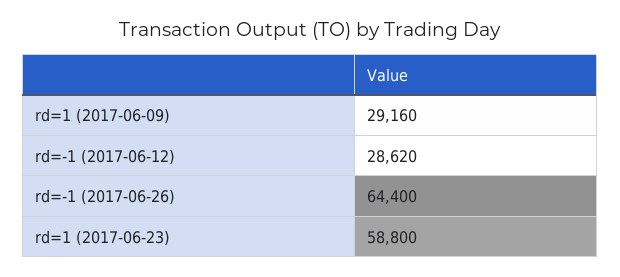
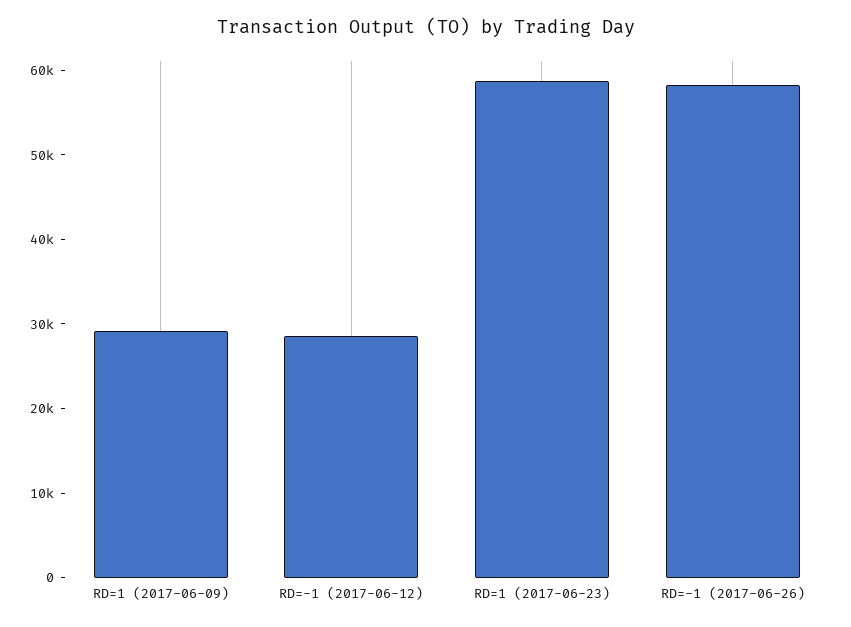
  {
    "rd=1 (2017-06-09)": 29160,
    "rd=-1 (2017-06-12)": 28620,
-   "rd=-1 (2017-06-26)": 64400,
+   "rd=-1 (2017-06-26)": 58000,
    "rd=1 (2017-06-23)": 58800
  }

